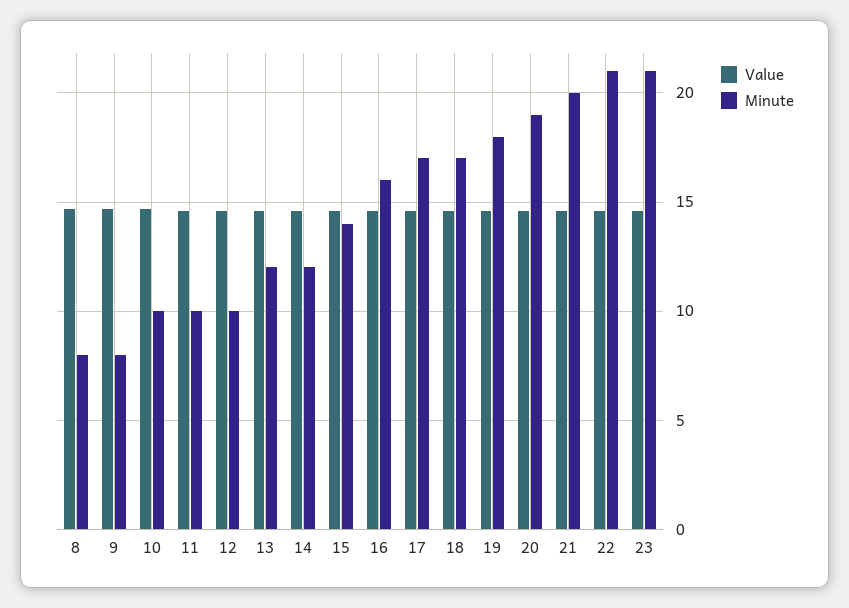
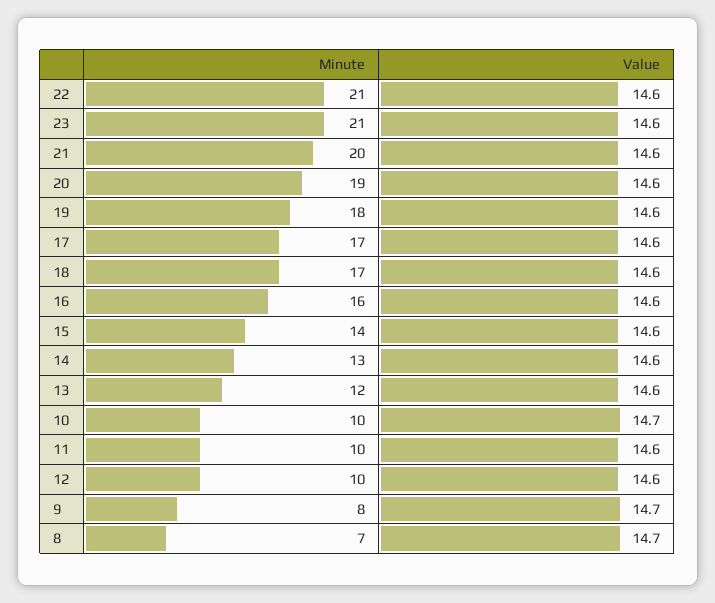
  {
    "Value": {
      "8": 14.7,
      "9": 14.7,
      "10": 14.7,
      "11": 14.6,
      "12": 14.6,
      "13": 14.6,
      "14": 14.6,
      "15": 14.6,
      "16": 14.6,
      "17": 14.6,
      "18": 14.6,
      "19": 14.6,
      "20": 14.6,
      "21": 14.6,
      "22": 14.6,
      "23": 14.6
    },
    "Minute": {
-     "8": 8,
+     "8": 7,
      "9": 8,
      "10": 10,
      "11": 10,
      "12": 10,
      "13": 12,
-     "14": 12,
+     "14": 13,
      "15": 14,
      "16": 16,
      "17": 17,
      "18": 17,
      "19": 18,
      "20": 19,
      "21": 20,
      "22": 21,
      "23": 21
    }
  }

